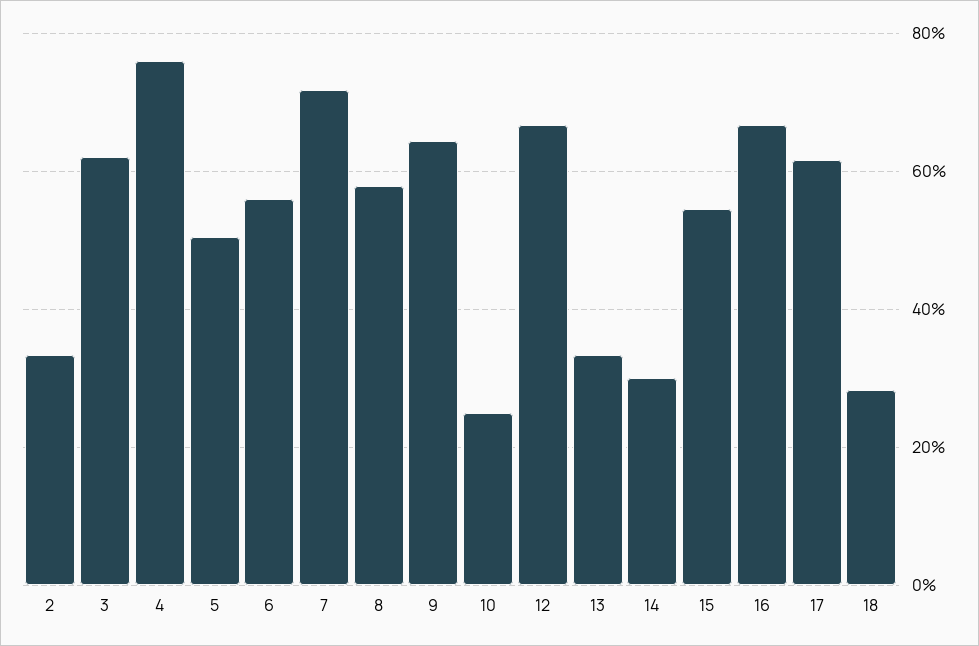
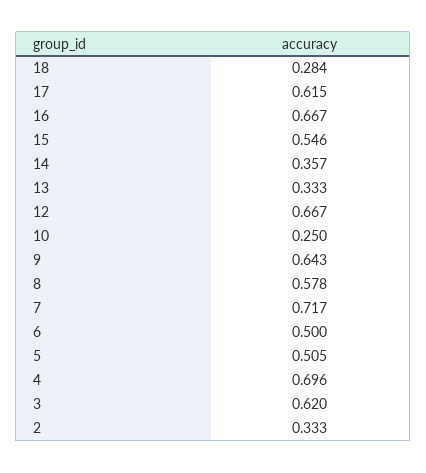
  {
    "2": 0.333,
    "3": 0.62,
-   "4": 0.76,
+   "4": 0.696,
    "5": 0.505,
-   "6": 0.56,
+   "6": 0.5,
    "7": 0.717,
    "8": 0.578,
    "9": 0.643,
    "10": 0.25,
    "12": 0.667,
    "13": 0.333,
-   "14": 0.3,
+   "14": 0.357,
    "15": 0.546,
    "16": 0.667,
    "17": 0.615,
    "18": 0.284
  }

